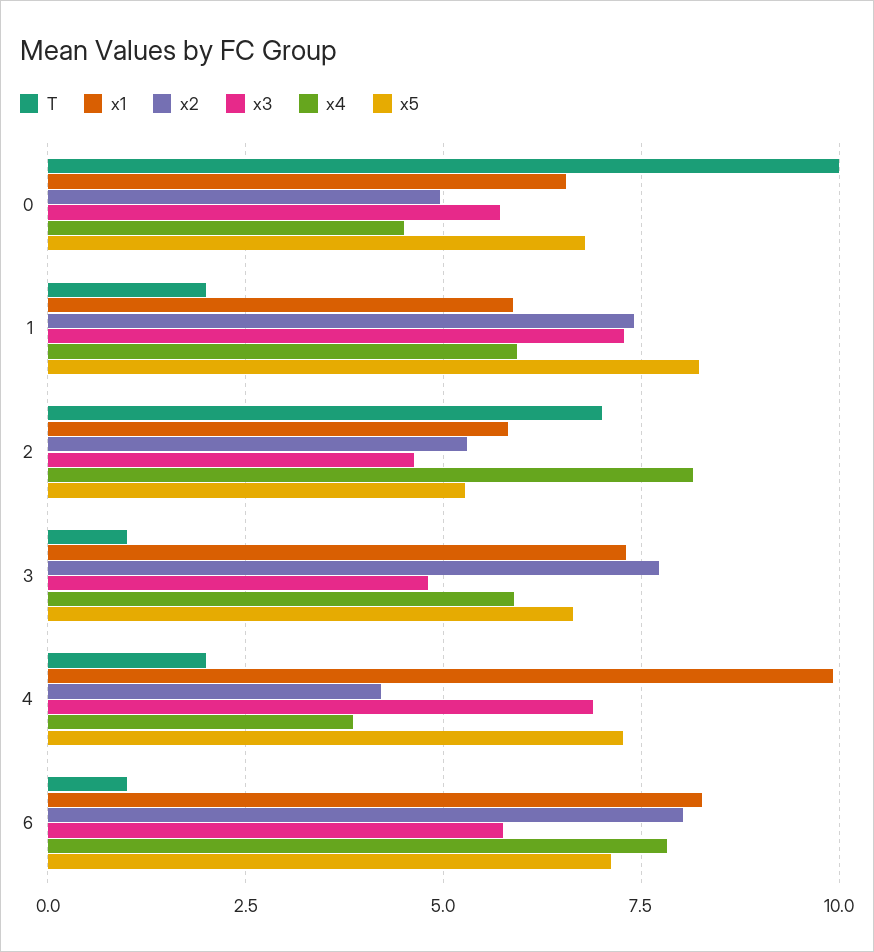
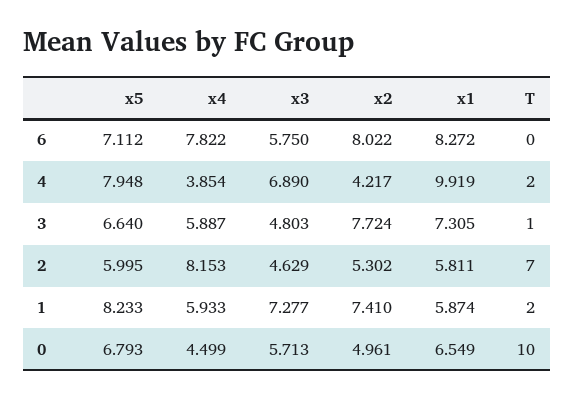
  {
    "T": {
      "0": 10,
      "1": 2,
      "2": 7,
      "3": 1,
      "4": 2,
-     "6": 1
+     "6": 0
    },
    "x1": {
      "0": 6.549,
      "1": 5.874,
      "2": 5.811,
      "3": 7.305,
      "4": 9.919,
      "6": 8.272
    },
    "x2": {
      "0": 4.961,
      "1": 7.41,
      "2": 5.302,
      "3": 7.724,
      "4": 4.217,
      "6": 8.022
    },
    "x3": {
      "0": 5.713,
      "1": 7.277,
      "2": 4.629,
      "3": 4.803,
      "4": 6.89,
      "6": 5.75
    },
    "x4": {
      "0": 4.499,
      "1": 5.933,
      "2": 8.153,
      "3": 5.887,
      "4": 3.854,
      "6": 7.822
    },
    "x5": {
      "0": 6.793,
      "1": 8.233,
-     "2": 5.25,
+     "2": 5.995,
      "3": 6.64,
-     "4": 7.25,
+     "4": 7.948,
      "6": 7.112
    }
  }

